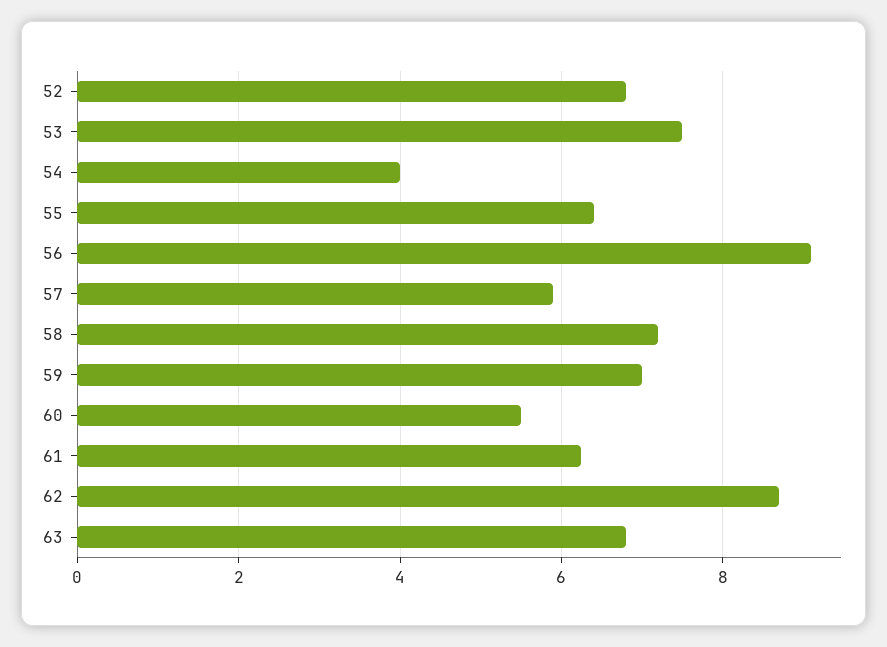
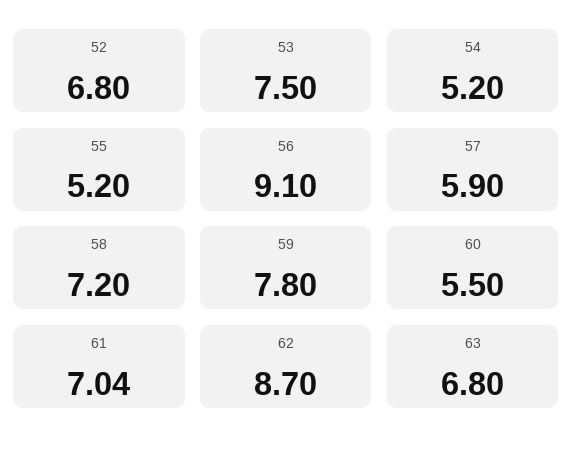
  {
    "52": 6.8,
    "53": 7.5,
-   "54": 4,
+   "54": 5.2,
-   "55": 6.4,
+   "55": 5.2,
    "56": 9.1,
    "57": 5.9,
    "58": 7.2,
-   "59": 7,
+   "59": 7.8,
    "60": 5.5,
-   "61": 6.2,
+   "61": 7.04,
    "62": 8.7,
    "63": 6.8
  }

